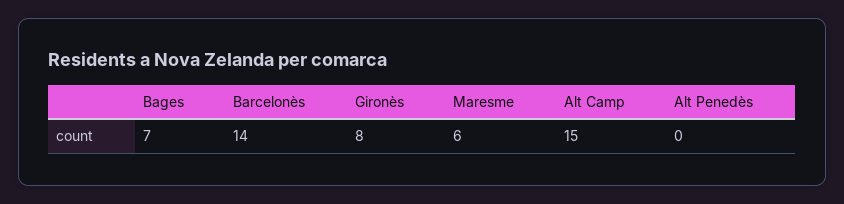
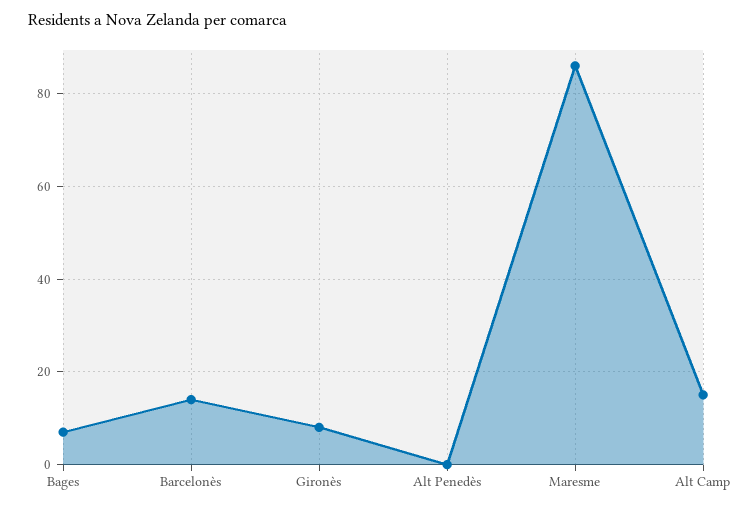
  {
    "Bages": 7,
    "Barcelonès": 14,
    "Gironès": 8,
-   "Maresme": 6,
+   "Maresme": 85,
    "Alt Camp": 15,
    "Alt Penedès": 0
  }

